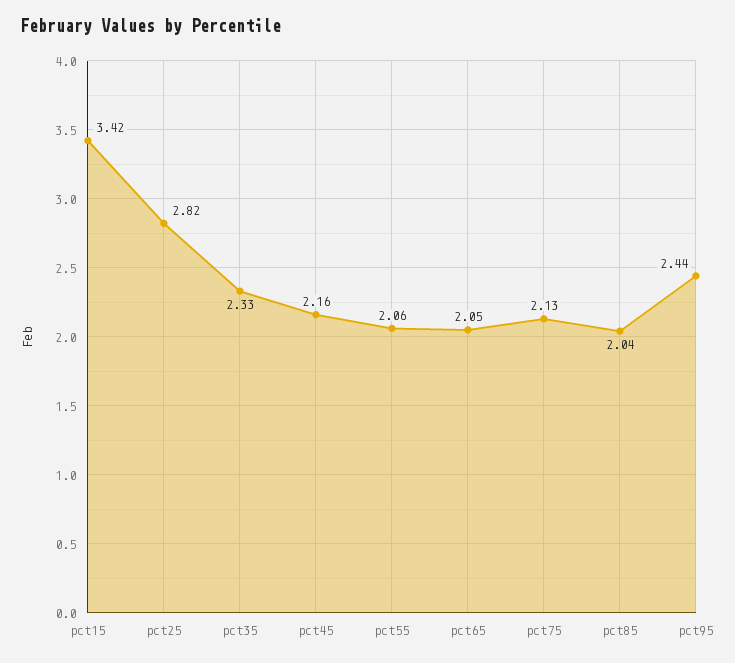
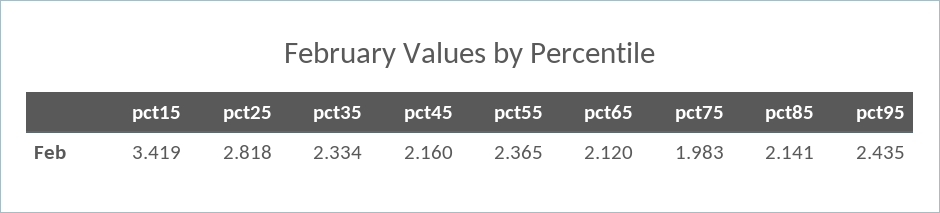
  {
    "pct15": 3.419,
    "pct25": 2.818,
    "pct35": 2.334,
    "pct45": 2.16,
-   "pct55": 2.06,
+   "pct55": 2.365,
-   "pct65": 2.05,
+   "pct65": 2.12,
-   "pct75": 2.13,
+   "pct75": 1.983,
-   "pct85": 2.04,
+   "pct85": 2.141,
    "pct95": 2.435
  }

